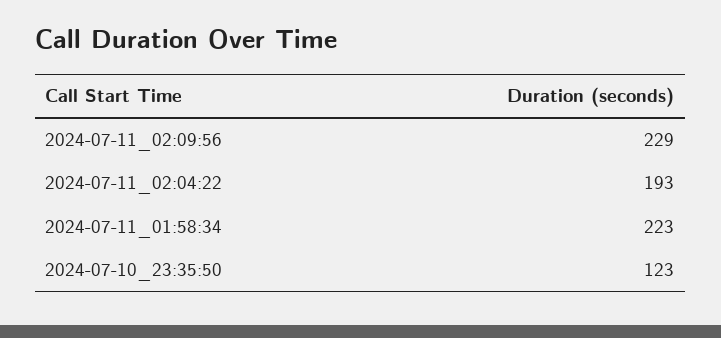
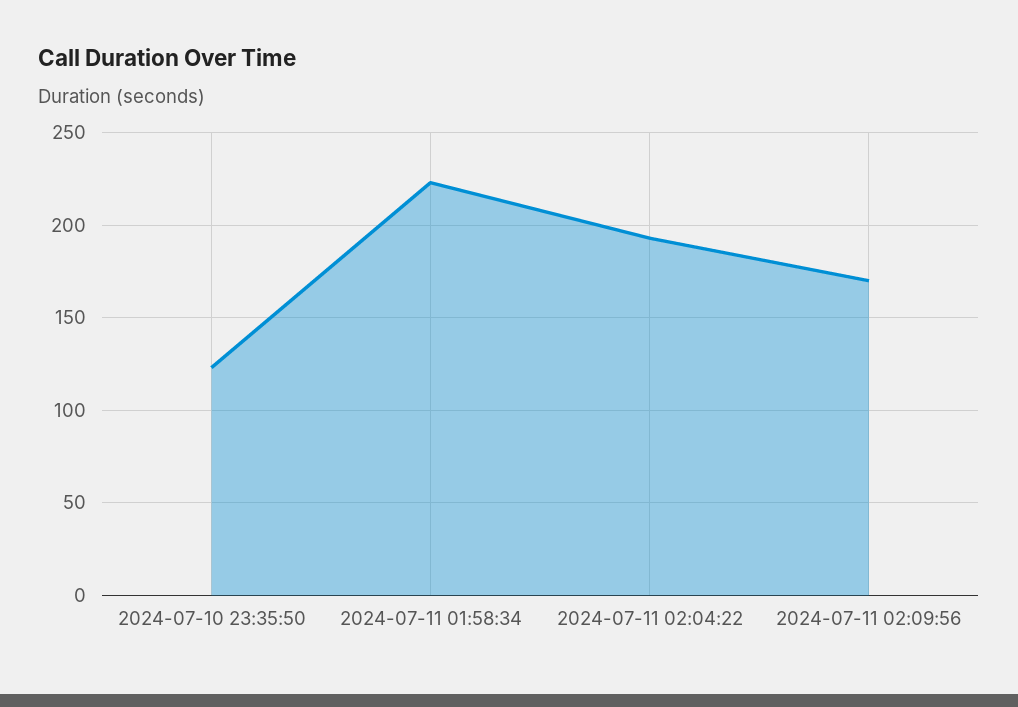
  {
-   "2024-07-11_02:09:56": 229,
+   "2024-07-11_02:09:56": 170,
    "2024-07-11_02:04:22": 193,
    "2024-07-11_01:58:34": 223,
    "2024-07-10_23:35:50": 123
  }

